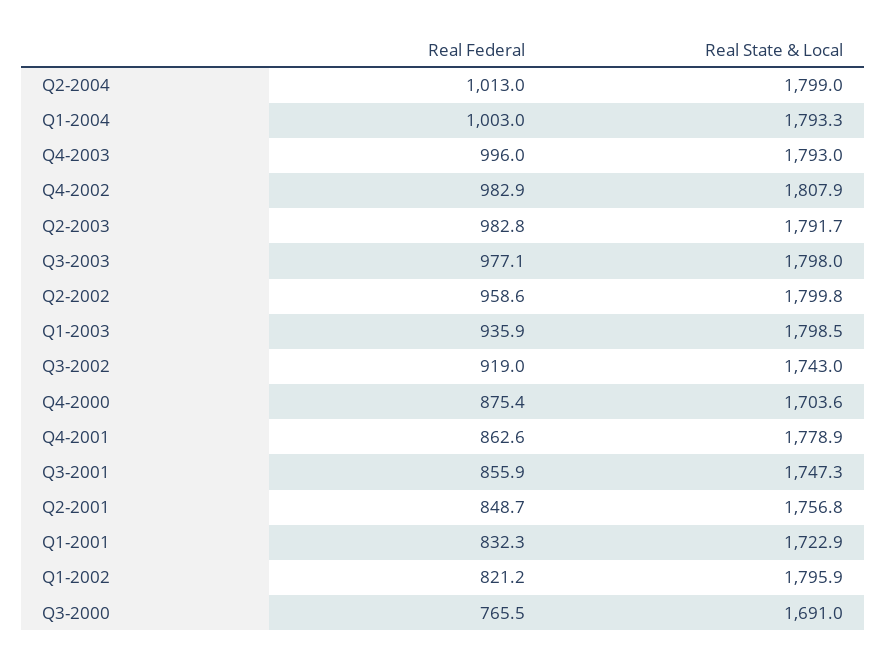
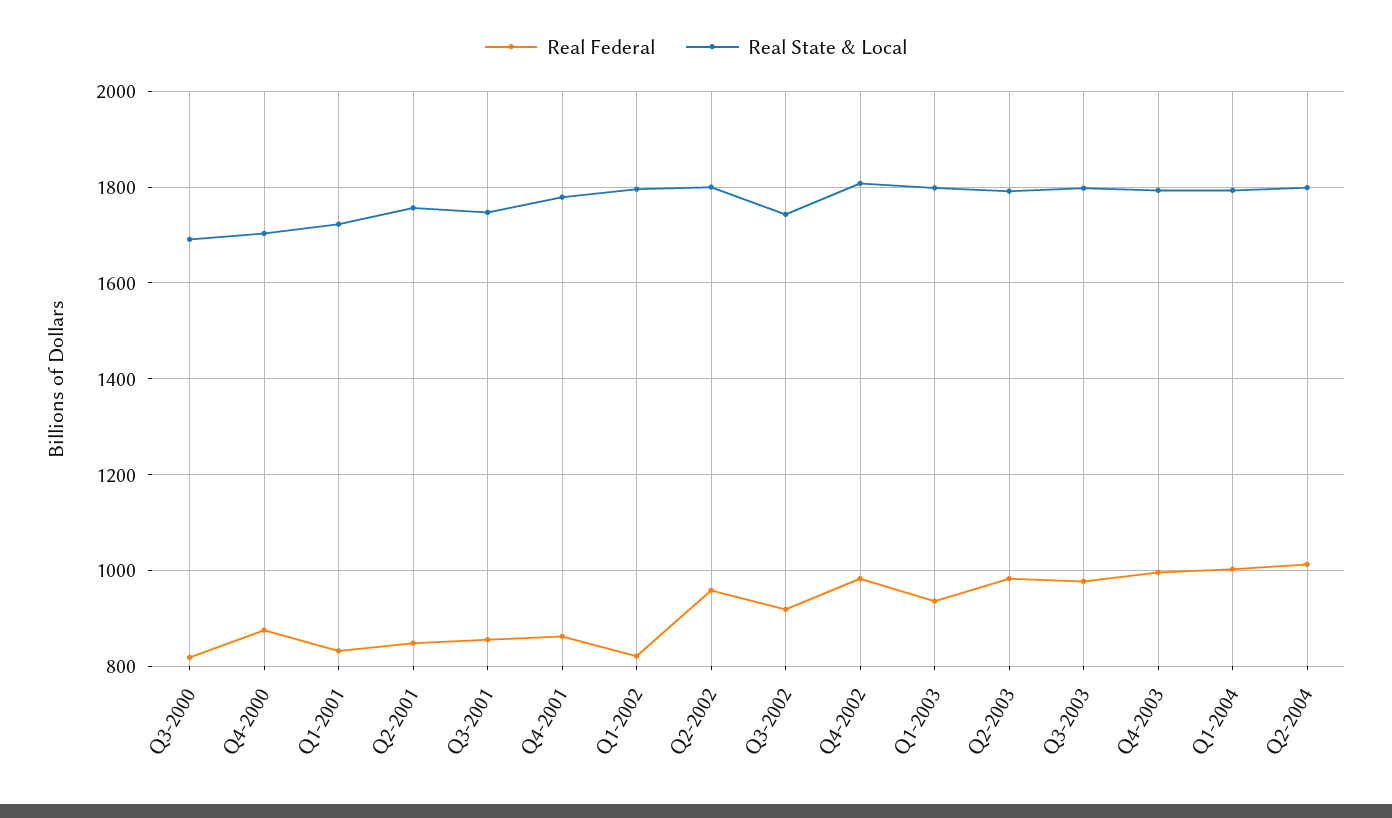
  {
    "Real Federal": {
      "Q2-2004": 1013,
      "Q1-2004": 1003,
      "Q4-2003": 996,
      "Q4-2002": 982.9,
      "Q2-2003": 982.8,
      "Q3-2003": 977.1,
      "Q2-2002": 958.6,
      "Q1-2003": 935.9,
      "Q3-2002": 919,
      "Q4-2000": 875.4,
      "Q4-2001": 862.6,
      "Q3-2001": 855.9,
      "Q2-2001": 848.7,
      "Q1-2001": 832.3,
      "Q1-2002": 821.2,
-     "Q3-2000": 765.5
+     "Q3-2000": 820
    },
    "Real State & Local": {
      "Q2-2004": 1799,
      "Q1-2004": 1793.3,
      "Q4-2003": 1793,
      "Q4-2002": 1807.9,
      "Q2-2003": 1791.7,
      "Q3-2003": 1798,
      "Q2-2002": 1799.8,
      "Q1-2003": 1798.5,
      "Q3-2002": 1743,
      "Q4-2000": 1703.6,
      "Q4-2001": 1778.9,
      "Q3-2001": 1747.3,
      "Q2-2001": 1756.8,
      "Q1-2001": 1722.9,
      "Q1-2002": 1795.9,
      "Q3-2000": 1691
    }
  }

